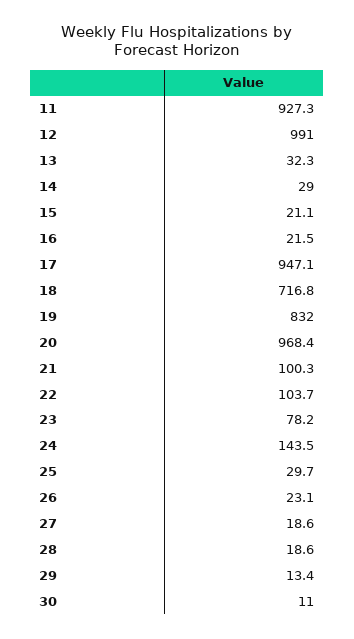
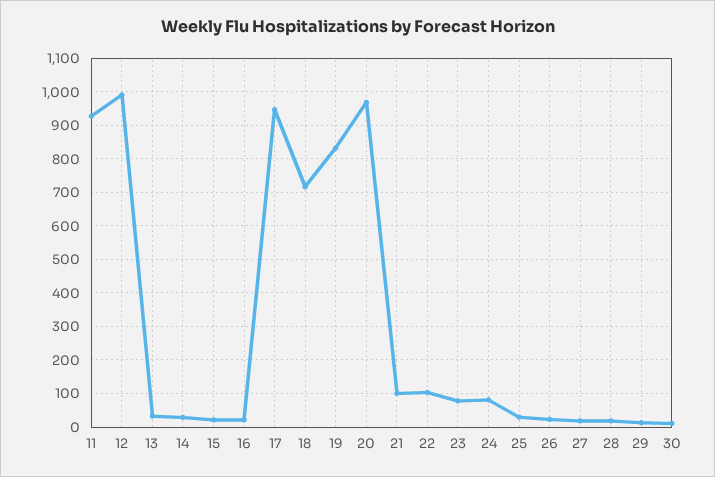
  {
    "11": 927.3,
    "12": 991,
    "13": 32.3,
    "14": 29,
    "15": 21.1,
    "16": 21.5,
    "17": 947.1,
    "18": 716.8,
    "19": 832,
    "20": 968.4,
    "21": 100.3,
    "22": 103.7,
    "23": 78.2,
-   "24": 143.5,
+   "24": 80,
    "25": 29.7,
    "26": 23.1,
    "27": 18.6,
    "28": 18.6,
    "29": 13.4,
    "30": 11
  }

